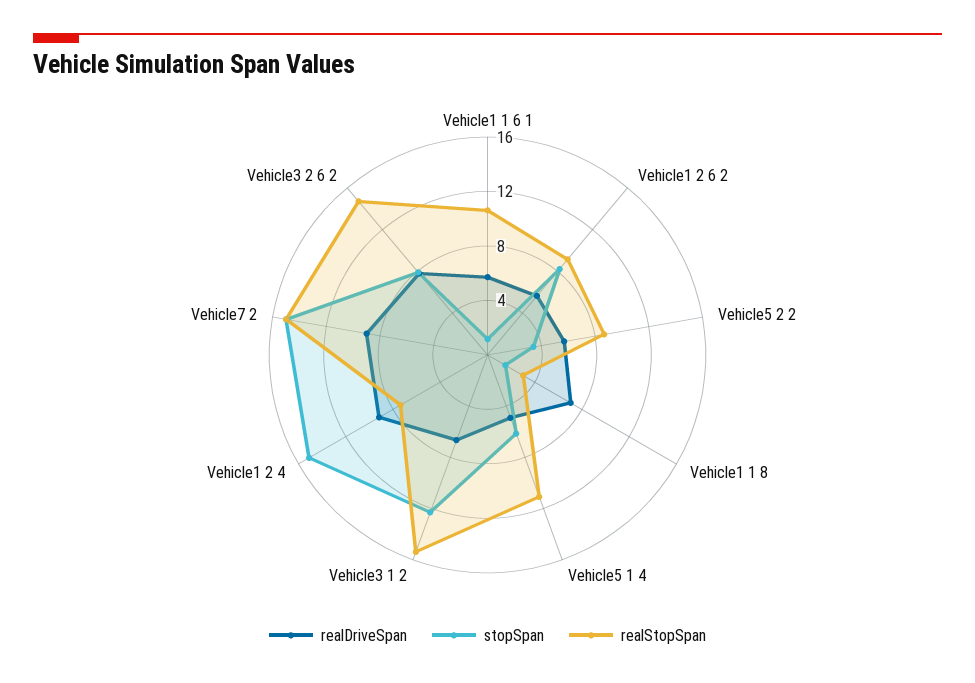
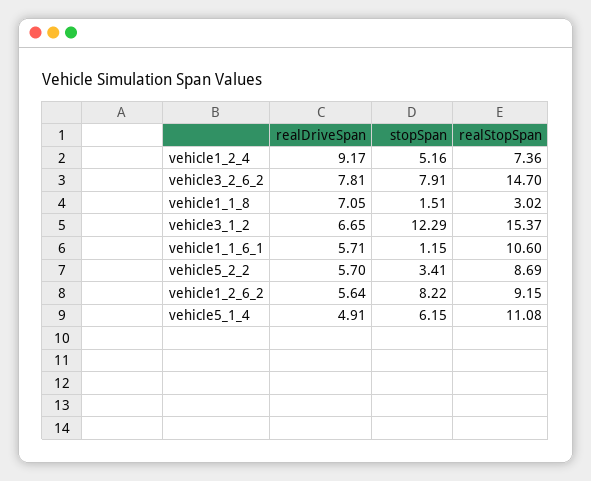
  {
    "realDriveSpan": {
      "Vehicle1 1 6 1": 5.71,
      "Vehicle1 2 6 2": 5.64,
      "Vehicle5 2 2": 5.7,
      "Vehicle1 1 8": 7.05,
      "Vehicle5 1 4": 4.91,
      "Vehicle3 1 2": 6.65,
      "Vehicle1 2 4": 9.17,
-     "Vehicle7 2": 9,
      "Vehicle3 2 6 2": 7.81
    },
    "stopSpan": {
      "Vehicle1 1 6 1": 1.15,
      "Vehicle1 2 6 2": 8.22,
      "Vehicle5 2 2": 3.41,
      "Vehicle1 1 8": 1.51,
      "Vehicle5 1 4": 6.15,
      "Vehicle3 1 2": 12.29,
-     "Vehicle1 2 4": 15,
+     "Vehicle1 2 4": 5.16,
-     "Vehicle7 2": 15,
      "Vehicle3 2 6 2": 7.91
    },
    "realStopSpan": {
      "Vehicle1 1 6 1": 10.6,
      "Vehicle1 2 6 2": 9.15,
      "Vehicle5 2 2": 8.69,
      "Vehicle1 1 8": 3.02,
      "Vehicle5 1 4": 11.08,
      "Vehicle3 1 2": 15.37,
      "Vehicle1 2 4": 7.36,
-     "Vehicle7 2": 15,
      "Vehicle3 2 6 2": 14.7
    }
  }

